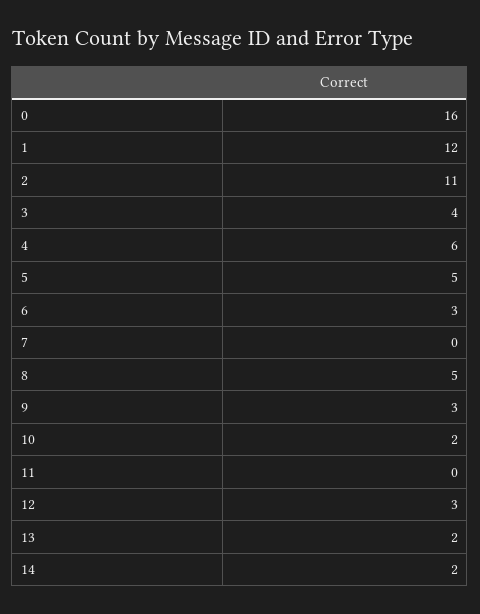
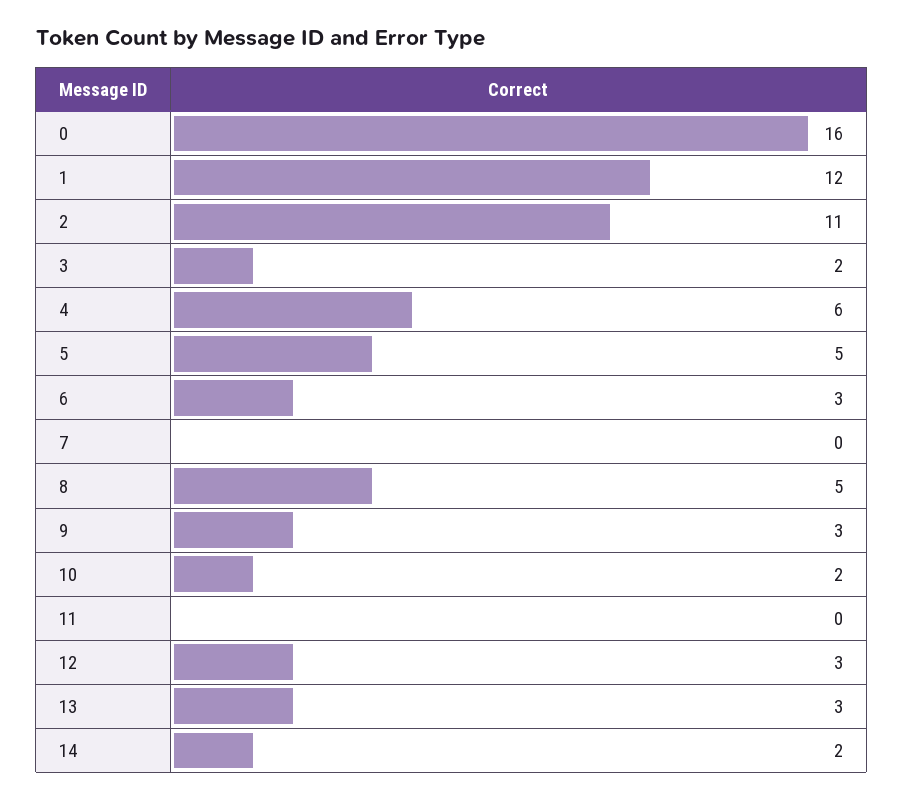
  {
    "0": 16,
    "1": 12,
    "2": 11,
-   "3": 4,
+   "3": 2,
    "4": 6,
    "5": 5,
    "6": 3,
    "7": 0,
    "8": 5,
    "9": 3,
    "10": 2,
    "11": 0,
    "12": 3,
-   "13": 2,
+   "13": 3,
    "14": 2
  }

